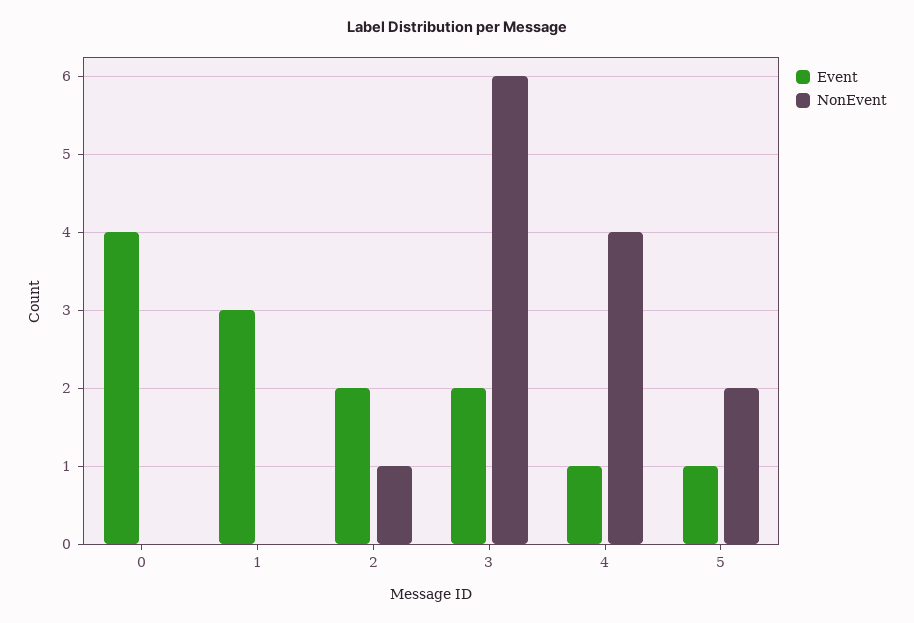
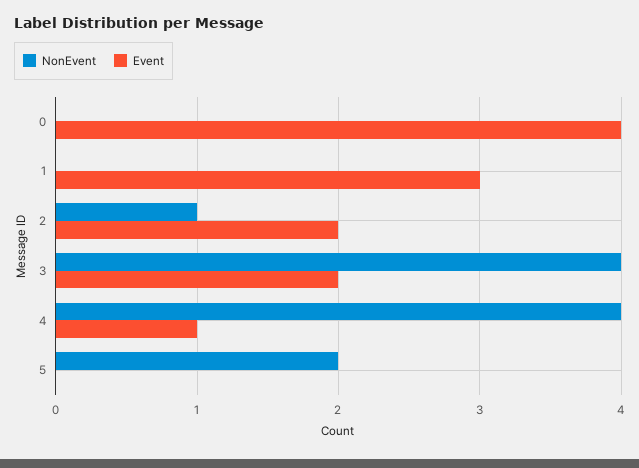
  {
    "Event": {
      "0": 4,
      "1": 3,
      "2": 2,
      "3": 2,
      "4": 1,
-     "5": 1
+     "5": 0
    },
    "NonEvent": {
      "0": 0,
      "1": 0,
      "2": 1,
-     "3": 6,
+     "3": 4,
      "4": 4,
      "5": 2
    }
  }

